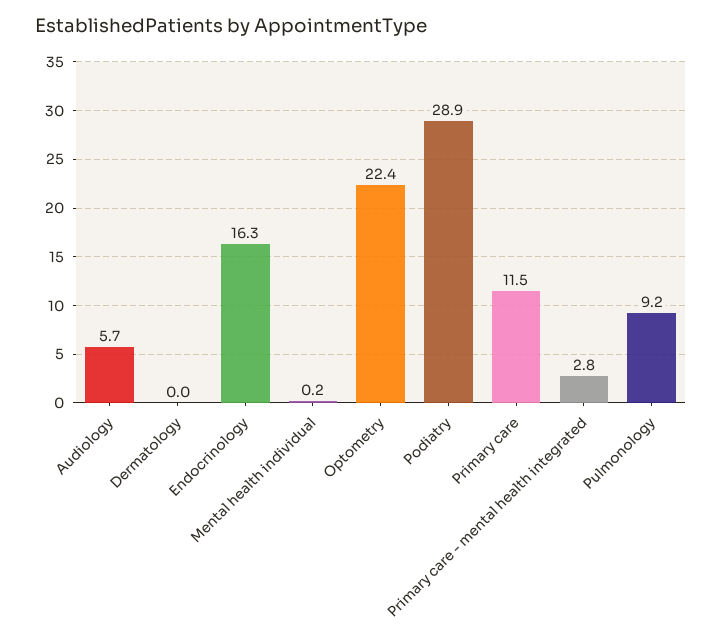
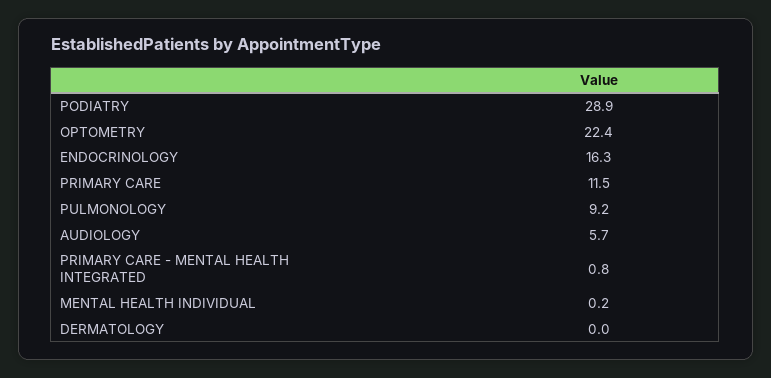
  {
    "Audiology": 5.7,
    "Dermatology": 0,
    "Endocrinology": 16.3,
    "Mental health individual": 0.2,
    "Optometry": 22.4,
    "Podiatry": 28.9,
    "Primary care": 11.5,
-   "Primary care - mental health integrated": 2.8,
+   "Primary care - mental health integrated": 0.8,
    "Pulmonology": 9.2
  }

